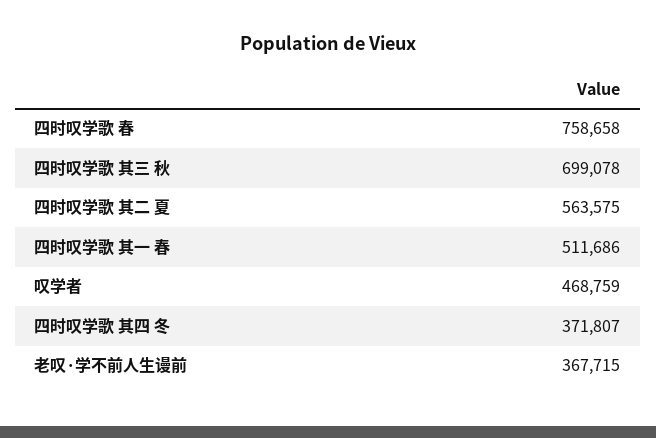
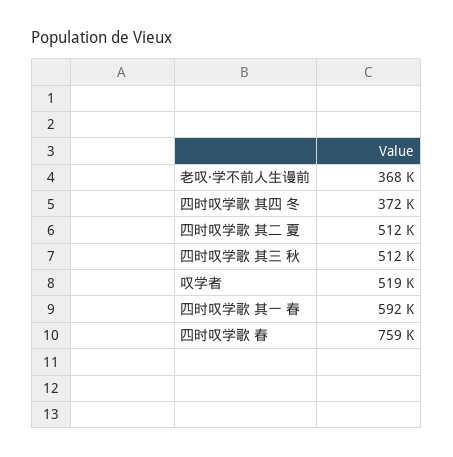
  {
    "四时叹学歌 春": 758658,
-   "四时叹学歌 其三 秋": 699078,
+   "四时叹学歌 其三 秋": 512000,
-   "四时叹学歌 其二 夏": 563575,
+   "四时叹学歌 其二 夏": 512000,
-   "四时叹学歌 其一 春": 511686,
+   "四时叹学歌 其一 春": 592000,
-   "叹学者": 468759,
+   "叹学者": 519000,
    "四时叹学歌 其四 冬": 371807,
    "老叹·学不前人生谩前": 367715
  }

